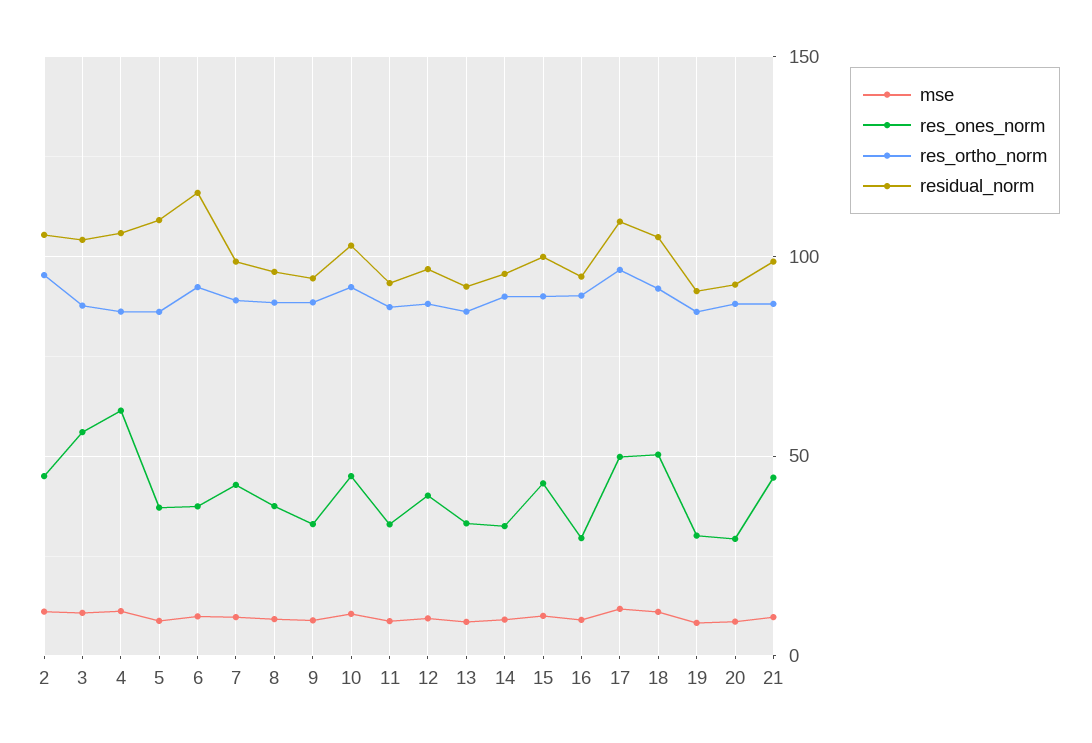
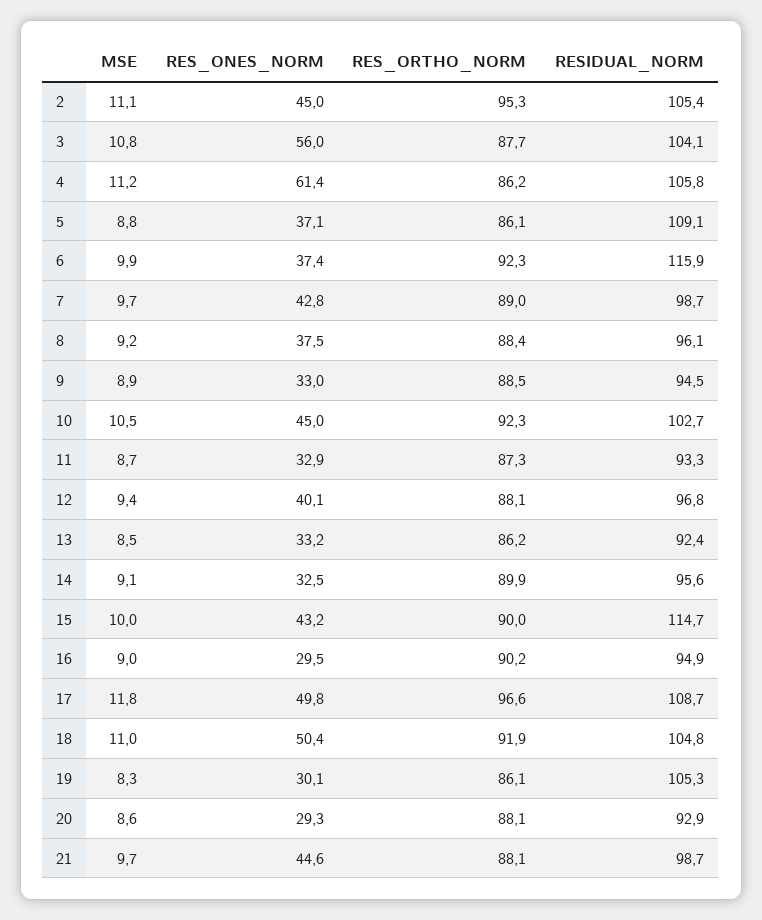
  {
    "mse": {
      "2": 11.1,
      "3": 10.8,
      "4": 11.2,
      "5": 8.8,
      "6": 9.9,
      "7": 9.7,
      "8": 9.2,
      "9": 8.9,
      "10": 10.5,
      "11": 8.7,
      "12": 9.4,
      "13": 8.5,
      "14": 9.1,
      "15": 10,
      "16": 9,
      "17": 11.8,
      "18": 11,
      "19": 8.3,
      "20": 8.6,
      "21": 9.7
    },
    "res_ones_norm": {
      "2": 45,
      "3": 56,
      "4": 61.4,
      "5": 37.1,
      "6": 37.4,
      "7": 42.8,
      "8": 37.5,
      "9": 33,
      "10": 45,
      "11": 32.9,
      "12": 40.1,
      "13": 33.2,
      "14": 32.5,
      "15": 43.2,
      "16": 29.5,
      "17": 49.8,
      "18": 50.4,
      "19": 30.1,
      "20": 29.3,
      "21": 44.6
    },
    "res_ortho_norm": {
      "2": 95.3,
      "3": 87.7,
      "4": 86.2,
      "5": 86.1,
      "6": 92.3,
      "7": 89,
      "8": 88.4,
      "9": 88.5,
      "10": 92.3,
      "11": 87.3,
      "12": 88.1,
      "13": 86.2,
      "14": 89.9,
      "15": 90,
      "16": 90.2,
      "17": 96.6,
      "18": 91.9,
      "19": 86.1,
      "20": 88.1,
      "21": 88.1
    },
    "residual_norm": {
      "2": 105.4,
      "3": 104.1,
      "4": 105.8,
      "5": 109.1,
      "6": 115.9,
      "7": 98.7,
      "8": 96.1,
      "9": 94.5,
      "10": 102.7,
      "11": 93.3,
      "12": 96.8,
      "13": 92.4,
      "14": 95.6,
-     "15": 100,
+     "15": 114.7,
      "16": 94.9,
      "17": 108.7,
      "18": 104.8,
-     "19": 90,
+     "19": 105.3,
      "20": 92.9,
      "21": 98.7
    }
  }

